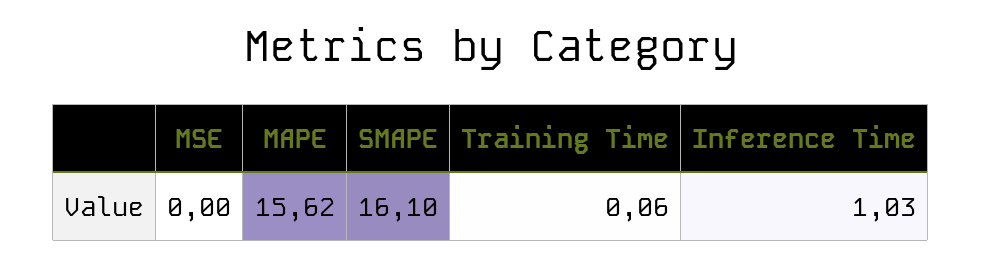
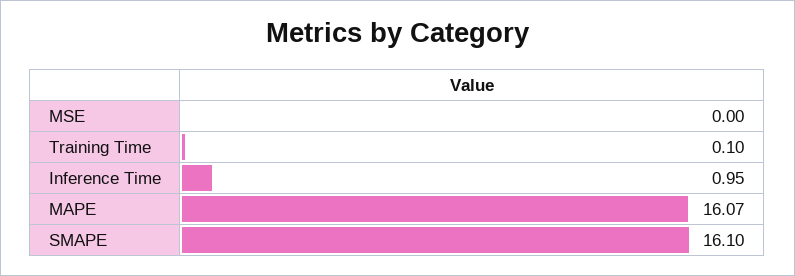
  {
    "MSE": 0,
-   "MAPE": 15.62,
+   "MAPE": 16.07,
    "SMAPE": 16.1,
-   "Training Time": 0.06,
+   "Training Time": 0.1,
-   "Inference Time": 1.03
+   "Inference Time": 0.95
  }

